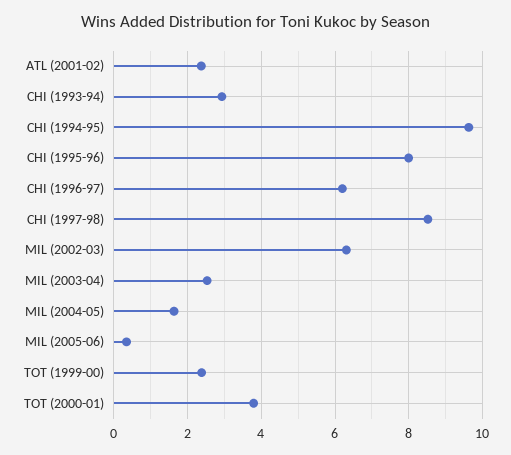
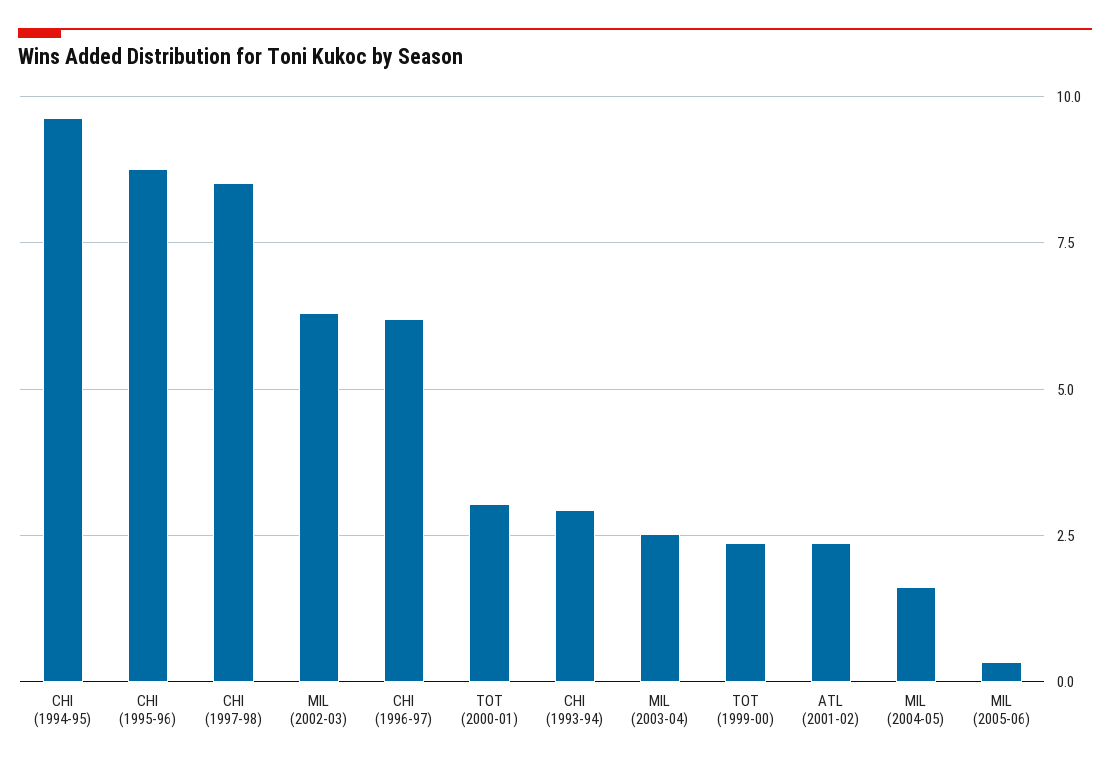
  {
    "ATL (2001-02)": 2.4,
    "CHI (1993-94)": 3,
    "CHI (1994-95)": 9.6,
-   "CHI (1995-96)": 8,
+   "CHI (1995-96)": 8.75,
    "CHI (1996-97)": 6.2,
    "CHI (1997-98)": 8.6,
    "MIL (2002-03)": 6.4,
    "MIL (2003-04)": 2.6,
    "MIL (2004-05)": 1.6,
    "MIL (2005-06)": 0.4,
    "TOT (1999-00)": 2.4,
-   "TOT (2000-01)": 3.8
+   "TOT (2000-01)": 3
  }

